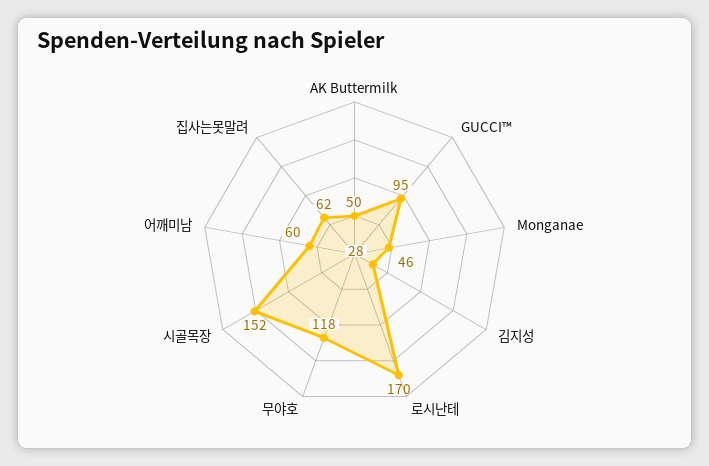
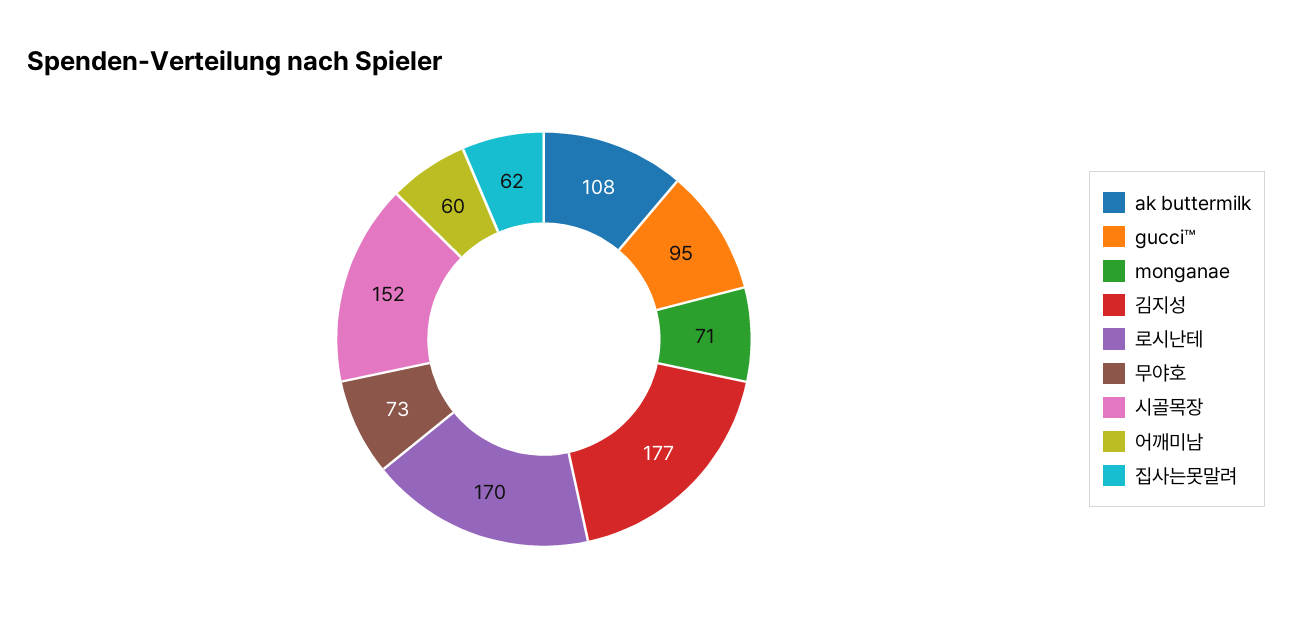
  {
-   "AK Buttermilk": 50,
+   "AK Buttermilk": 108,
    "GUCCI™": 95,
-   "Monganae": 46,
+   "Monganae": 71,
-   "김지성": 28,
+   "김지성": 177,
    "로시난테": 170,
-   "무야호": 118,
+   "무야호": 73,
    "시골목장": 152,
    "어깨미남": 60,
    "집사는못말려": 62
  }

